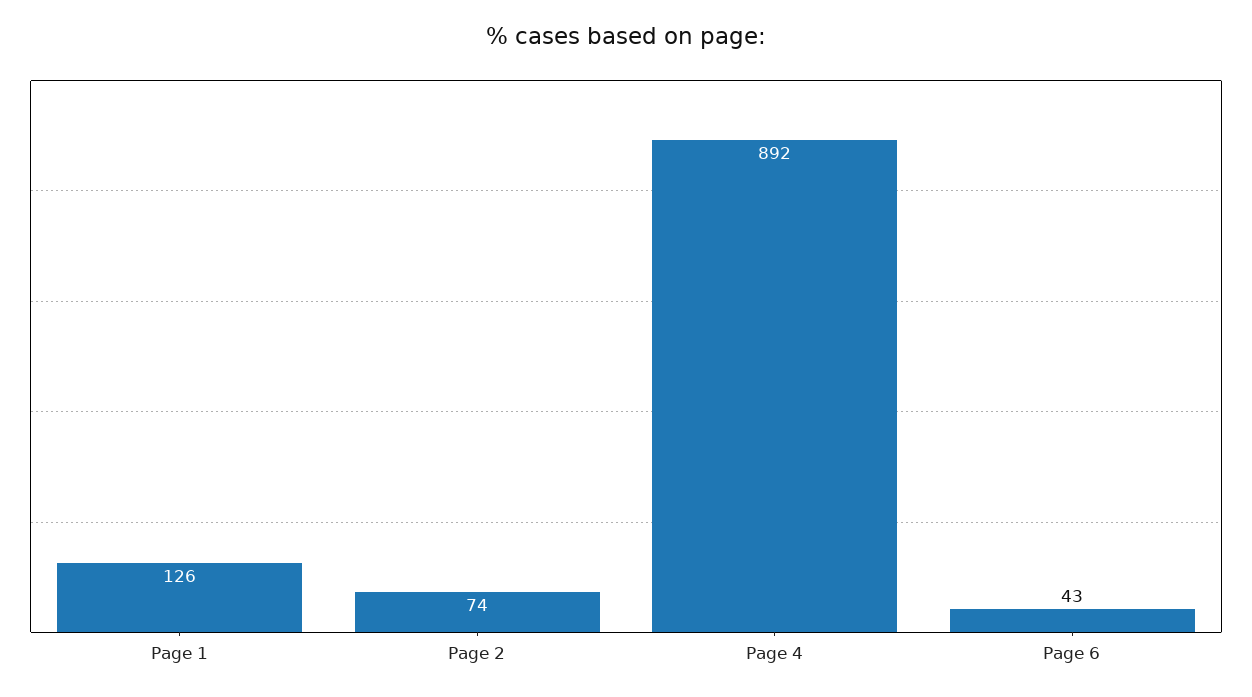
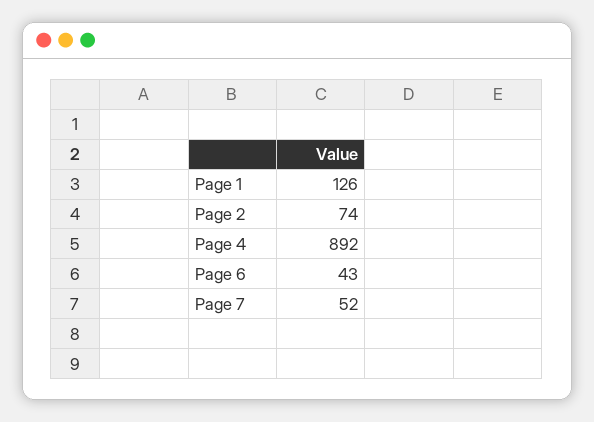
  {
    "Page 1": 126,
    "Page 2": 74,
    "Page 4": 892,
-   "Page 6": 43
+   "Page 6": 43,
+   "Page 7": 52
  }

